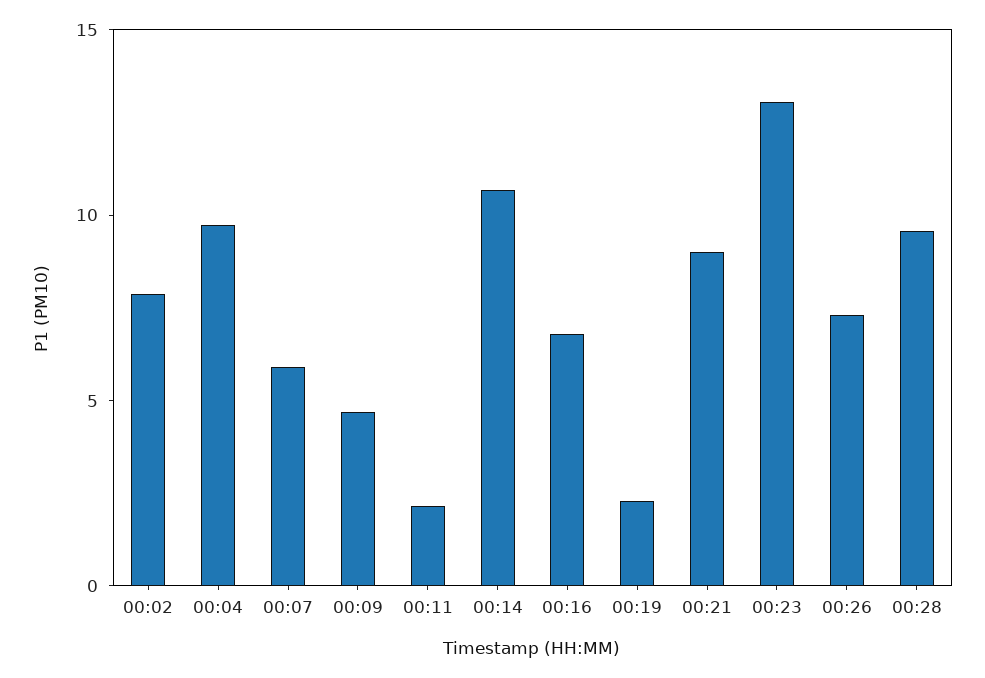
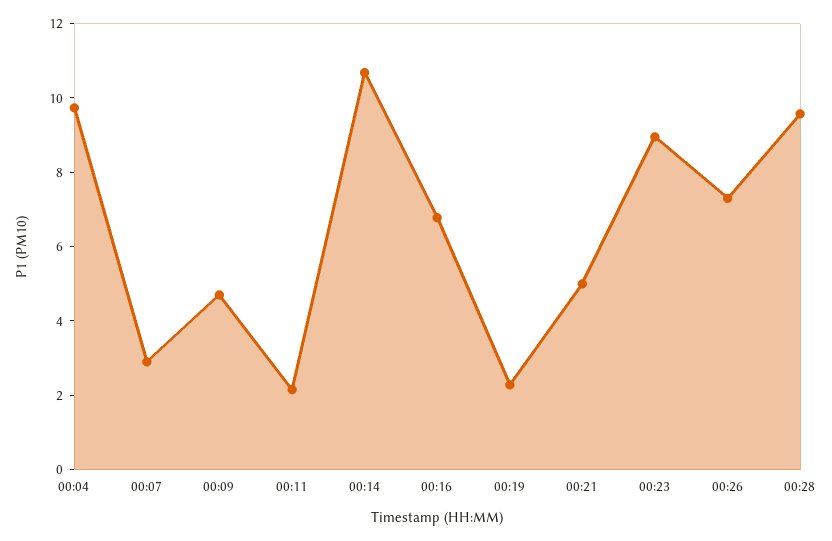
  {
-   "00:02": 8,
    "00:04": 9.5,
-   "00:07": 6,
+   "00:07": 3,
    "00:09": 4.5,
    "00:11": 2,
    "00:14": 10.5,
    "00:16": 7,
    "00:19": 2.5,
-   "00:21": 9,
+   "00:21": 5,
-   "00:23": 13,
+   "00:23": 9,
    "00:26": 7.5,
    "00:28": 9.5
  }

